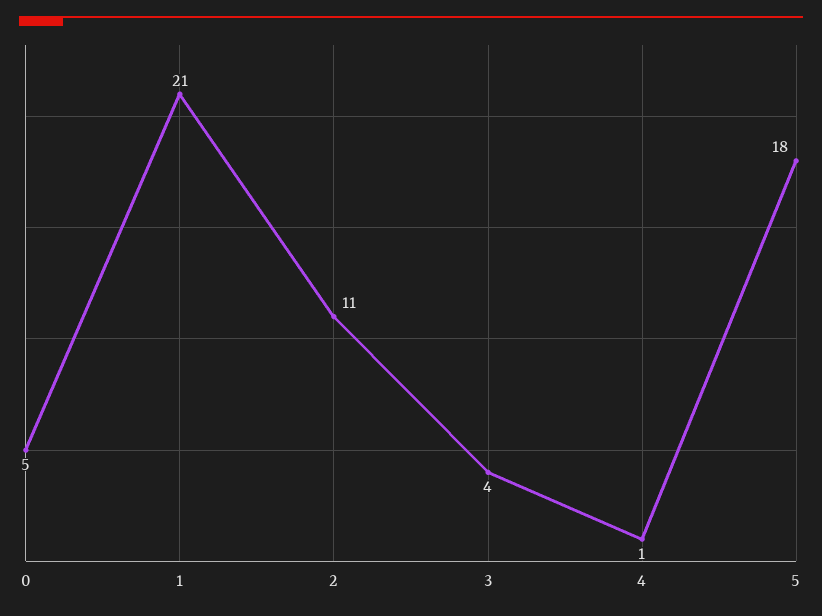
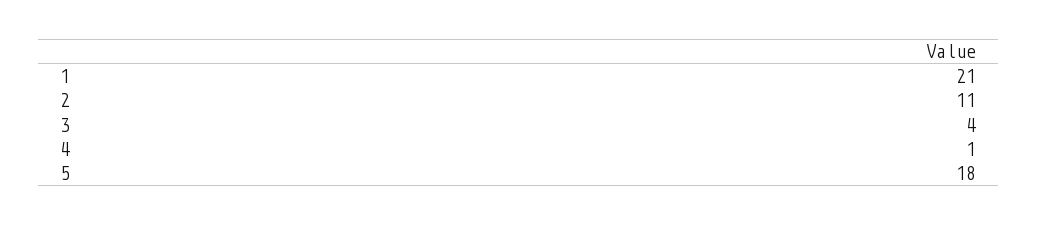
  {
-   "0": 5,
    "1": 21,
    "2": 11,
    "3": 4,
    "4": 1,
    "5": 18
  }

